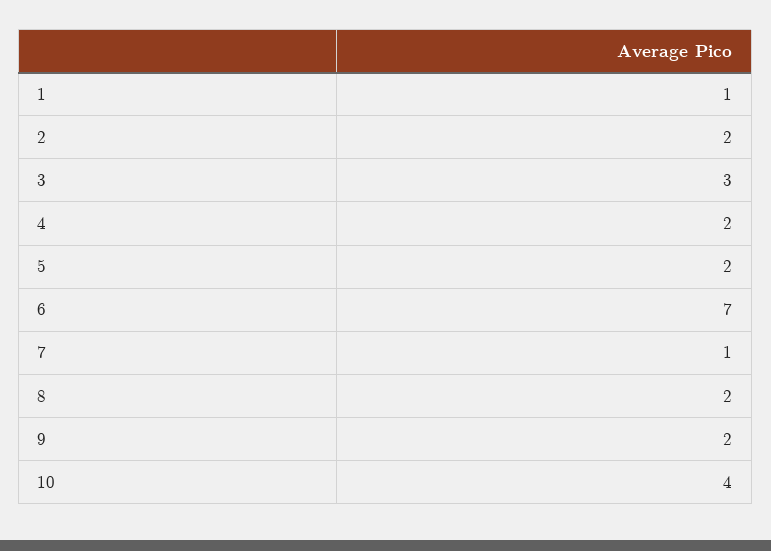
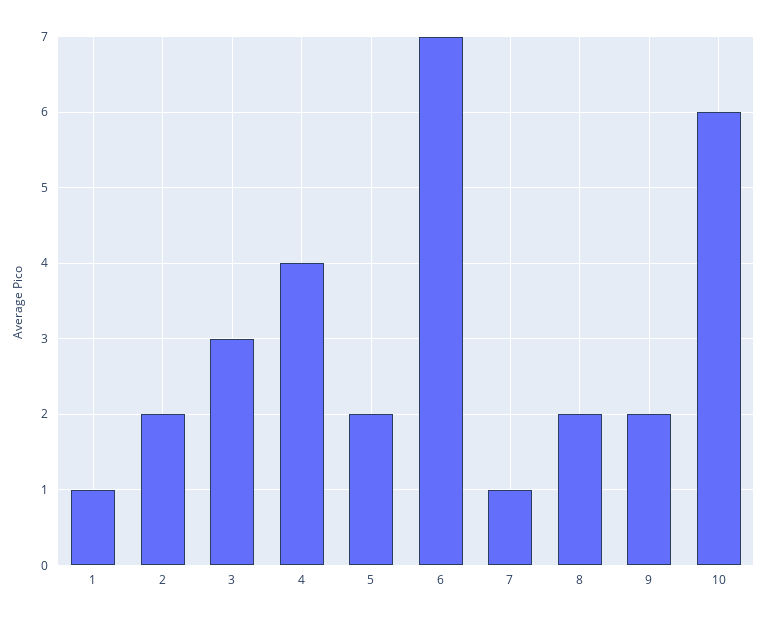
  {
    "1": 1,
    "2": 2,
    "3": 3,
-   "4": 2,
+   "4": 4,
    "5": 2,
    "6": 7,
    "7": 1,
    "8": 2,
    "9": 2,
-   "10": 4
+   "10": 6
  }

